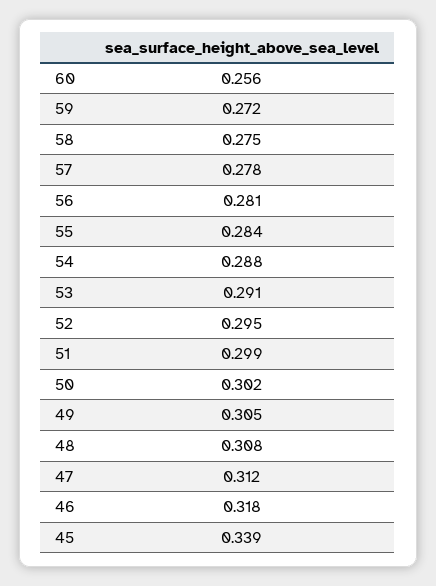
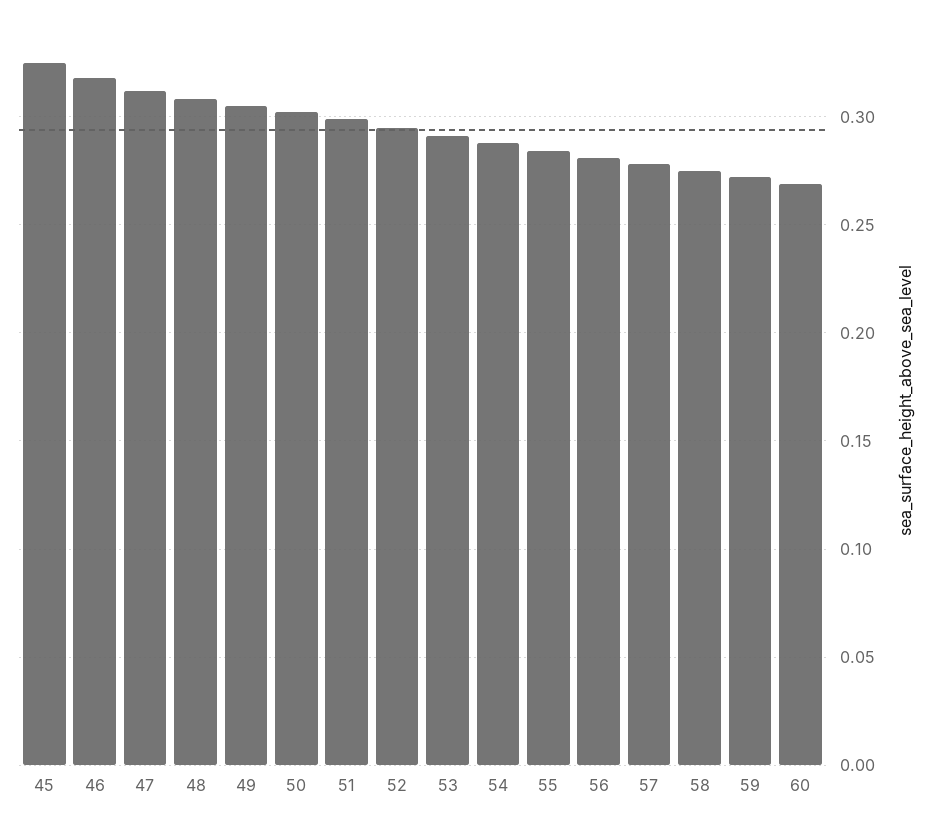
  {
-   "60": 0.256,
+   "60": 0.27,
    "59": 0.272,
    "58": 0.275,
    "57": 0.278,
    "56": 0.281,
    "55": 0.284,
    "54": 0.288,
    "53": 0.291,
    "52": 0.295,
    "51": 0.299,
    "50": 0.302,
    "49": 0.305,
    "48": 0.308,
    "47": 0.312,
    "46": 0.318,
-   "45": 0.339
+   "45": 0.325
  }

